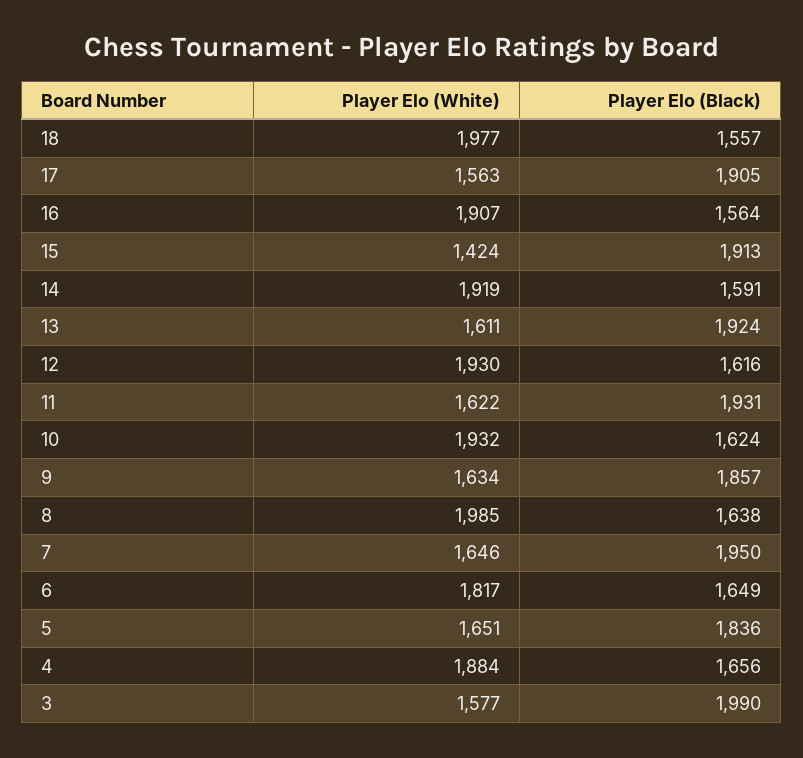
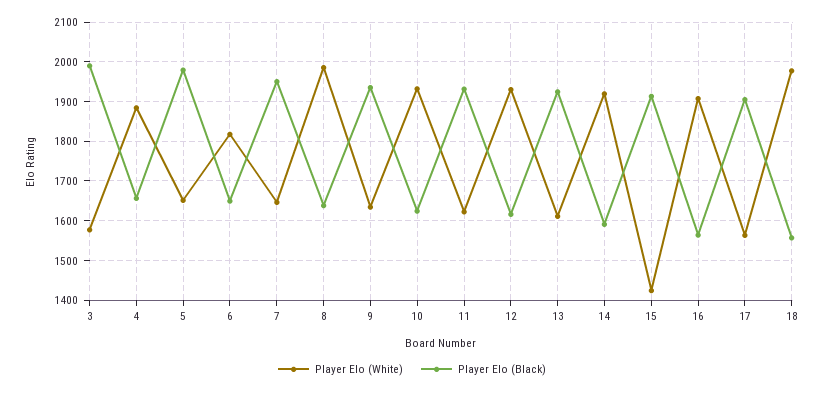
  {
    "Player Elo (White)": {
      "18": 1977,
      "17": 1563,
      "16": 1907,
      "15": 1424,
      "14": 1919,
      "13": 1611,
      "12": 1930,
      "11": 1622,
      "10": 1932,
      "9": 1634,
      "8": 1985,
      "7": 1646,
      "6": 1817,
      "5": 1651,
      "4": 1884,
      "3": 1577
    },
    "Player Elo (Black)": {
      "18": 1557,
      "17": 1905,
      "16": 1564,
      "15": 1913,
      "14": 1591,
      "13": 1924,
      "12": 1616,
      "11": 1931,
      "10": 1624,
-     "9": 1857,
+     "9": 1940,
      "8": 1638,
      "7": 1950,
      "6": 1649,
-     "5": 1836,
+     "5": 1980,
      "4": 1656,
      "3": 1990
    }
  }

